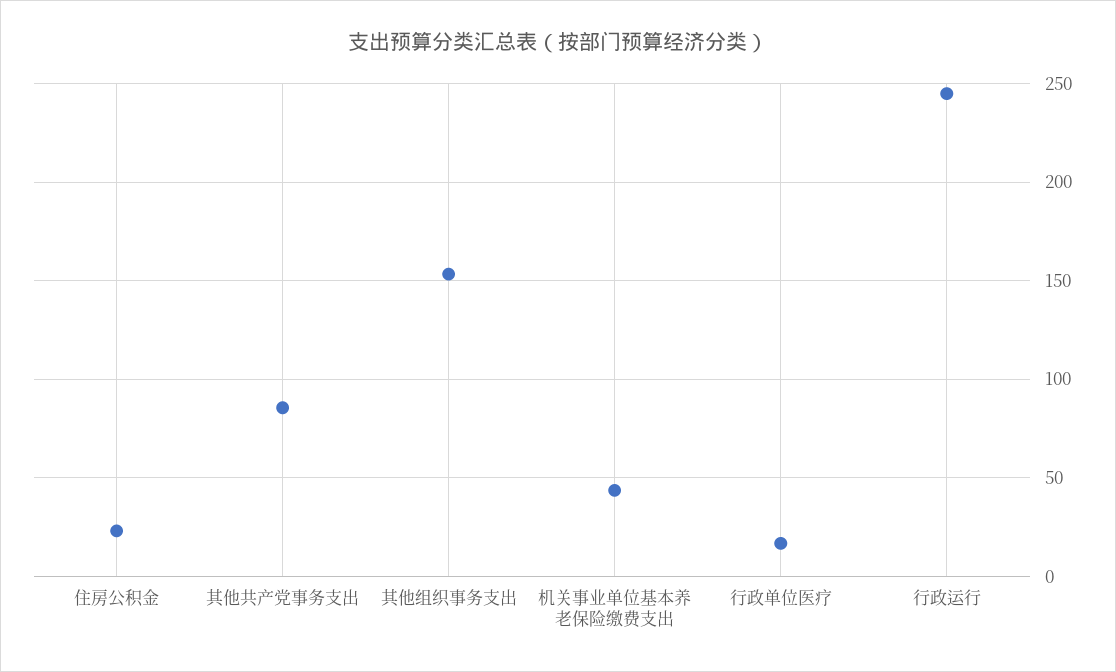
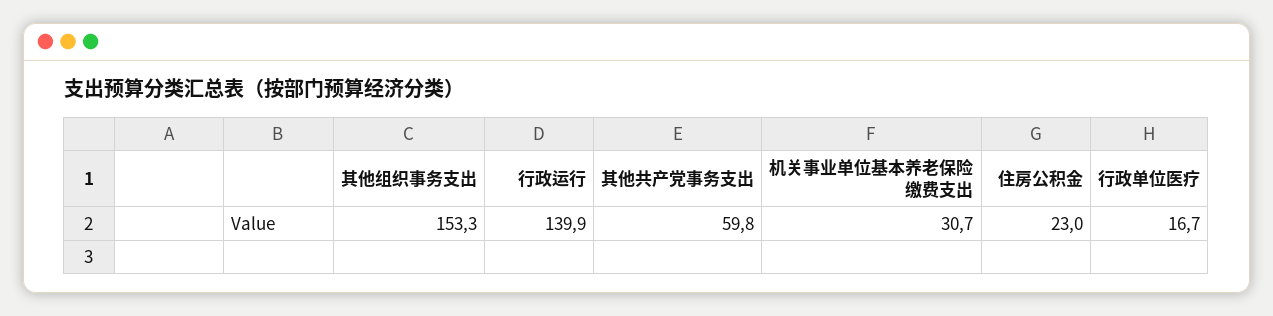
  {
    "住房公积金": 23,
-   "其他共产党事务支出": 85,
+   "其他共产党事务支出": 59.8,
    "其他组织事务支出": 153.3,
-   "机关事业单位基本养老保险缴费支出": 45,
+   "机关事业单位基本养老保险缴费支出": 30.7,
    "行政单位医疗": 16.7,
-   "行政运行": 245
+   "行政运行": 139.9
  }

